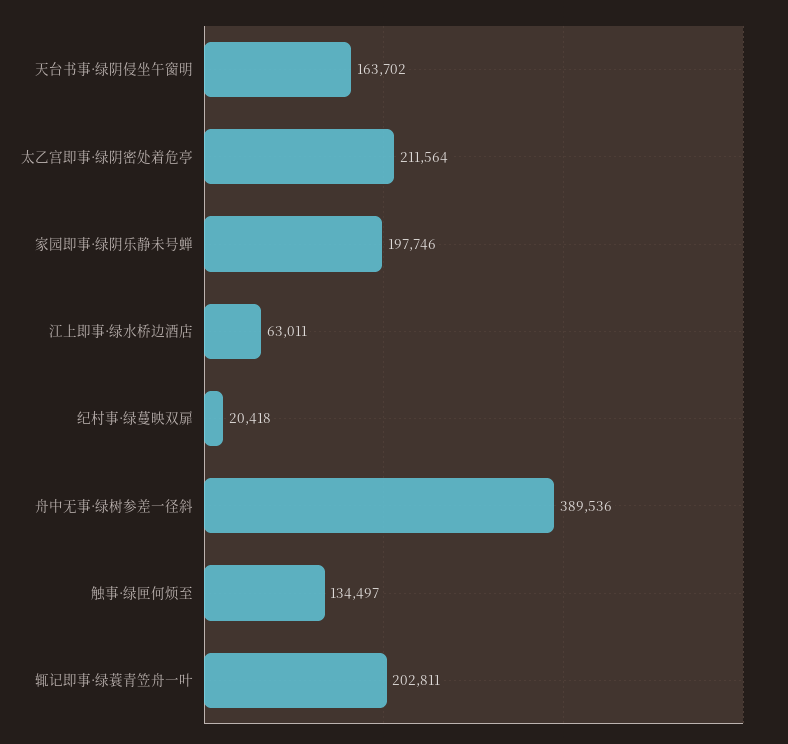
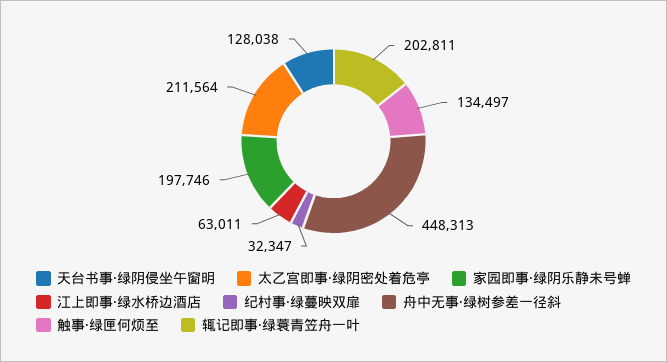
  {
-   "天台书事·绿阴侵坐午窗明": 163702,
+   "天台书事·绿阴侵坐午窗明": 128038,
    "太乙宫即事·绿阴密处着危亭": 211564,
    "家园即事·绿阴乐静未号蝉": 197746,
    "江上即事·绿水桥边酒店": 63011,
-   "纪村事·绿蔓映双扉": 20418,
+   "纪村事·绿蔓映双扉": 32347,
-   "舟中无事·绿树参差一径斜": 389536,
+   "舟中无事·绿树参差一径斜": 448313,
    "触事·绿匣何烦至": 134497,
    "辄记即事·绿蓑青笠舟一叶": 202811
  }

